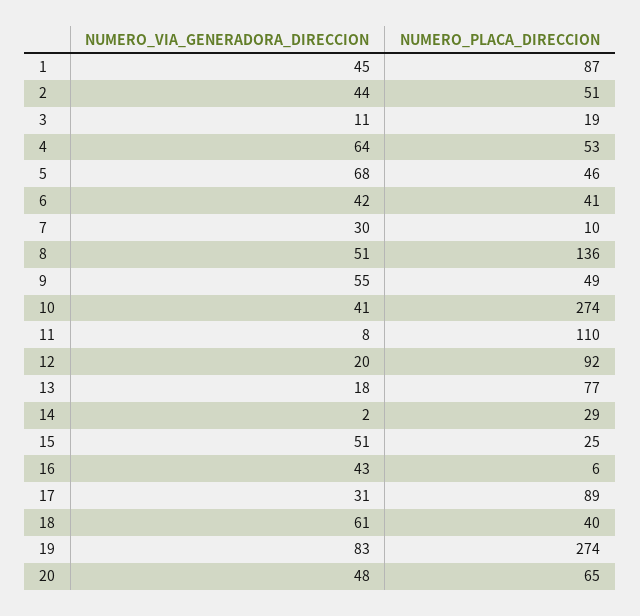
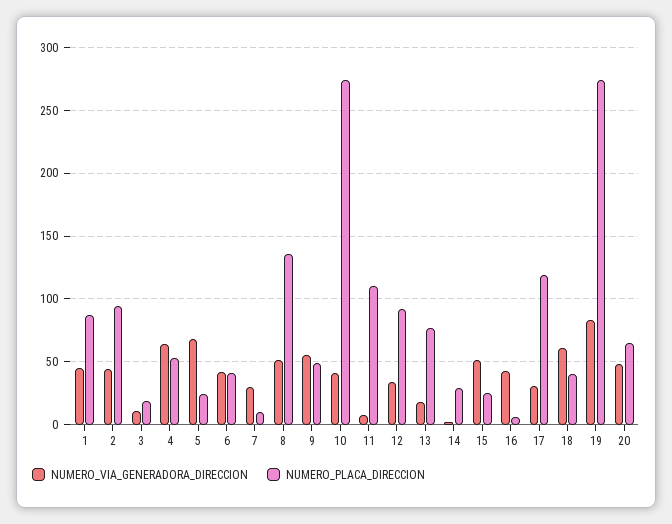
  {
    "NUMERO_VIA_GENERADORA_DIRECCION": {
      "1": 45,
      "2": 44,
      "3": 11,
      "4": 64,
      "5": 68,
      "6": 42,
      "7": 30,
      "8": 51,
      "9": 55,
      "10": 41,
      "11": 8,
-     "12": 20,
+     "12": 35,
      "13": 18,
      "14": 2,
      "15": 51,
      "16": 43,
      "17": 31,
      "18": 61,
      "19": 83,
      "20": 48
    },
    "NUMERO_PLACA_DIRECCION": {
      "1": 87,
-     "2": 51,
+     "2": 95,
      "3": 19,
      "4": 53,
-     "5": 46,
+     "5": 25,
      "6": 41,
      "7": 10,
      "8": 136,
      "9": 49,
      "10": 274,
      "11": 110,
      "12": 92,
      "13": 77,
      "14": 29,
      "15": 25,
      "16": 6,
-     "17": 89,
+     "17": 120,
      "18": 40,
      "19": 274,
      "20": 65
    }
  }

